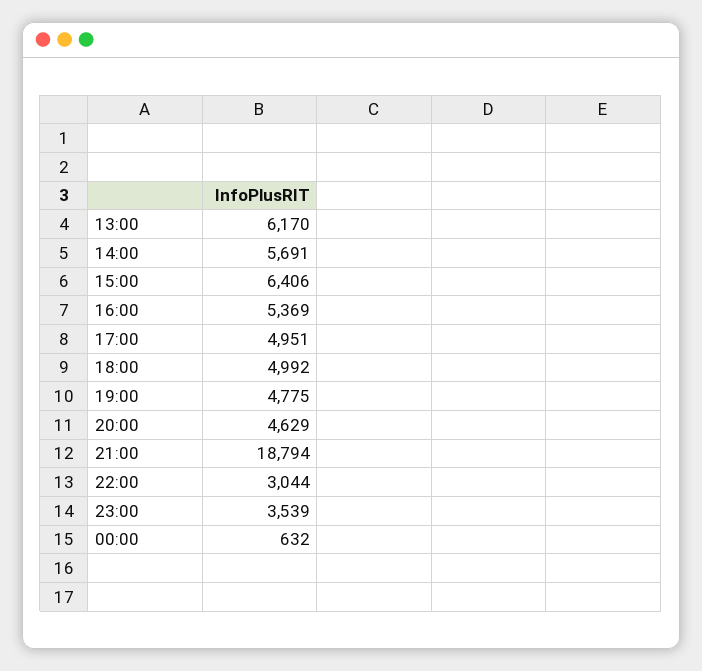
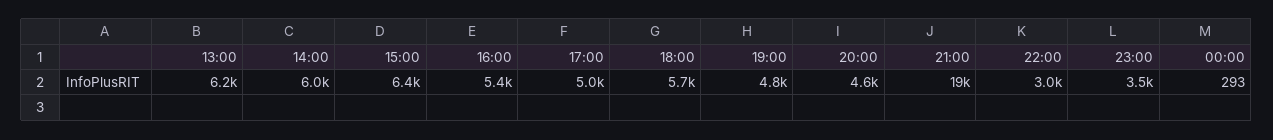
  {
    "13:00": 6170,
-   "14:00": 5691,
+   "14:00": 6000,
    "15:00": 6406,
    "16:00": 5369,
    "17:00": 4951,
-   "18:00": 4992,
+   "18:00": 5700,
    "19:00": 4775,
    "20:00": 4629,
    "21:00": 18794,
    "22:00": 3044,
    "23:00": 3539,
-   "00:00": 632
+   "00:00": 293
  }

